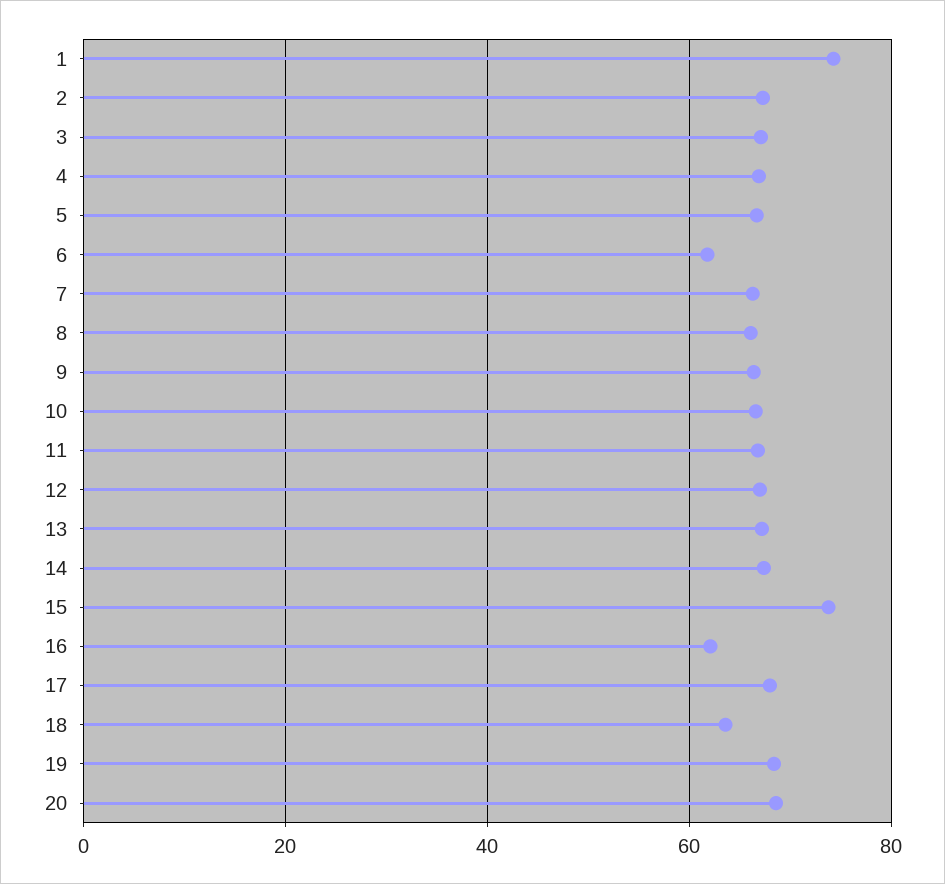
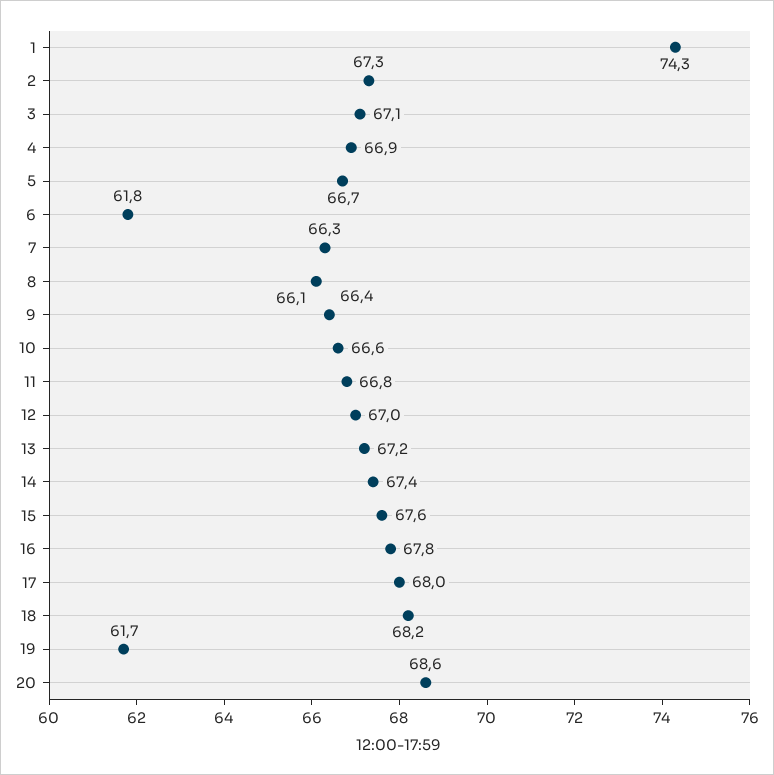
  {
    "1": 74.3,
    "2": 67.3,
    "3": 67.1,
    "4": 66.9,
    "5": 66.7,
    "6": 61.8,
    "7": 66.3,
    "8": 66.1,
    "9": 66.4,
    "10": 66.6,
    "11": 66.8,
    "12": 67,
    "13": 67.2,
    "14": 67.4,
-   "15": 74,
+   "15": 67.6,
-   "16": 62,
+   "16": 67.8,
    "17": 68,
-   "18": 64,
+   "18": 68.2,
-   "19": 68,
+   "19": 61.7,
    "20": 68.6
  }

